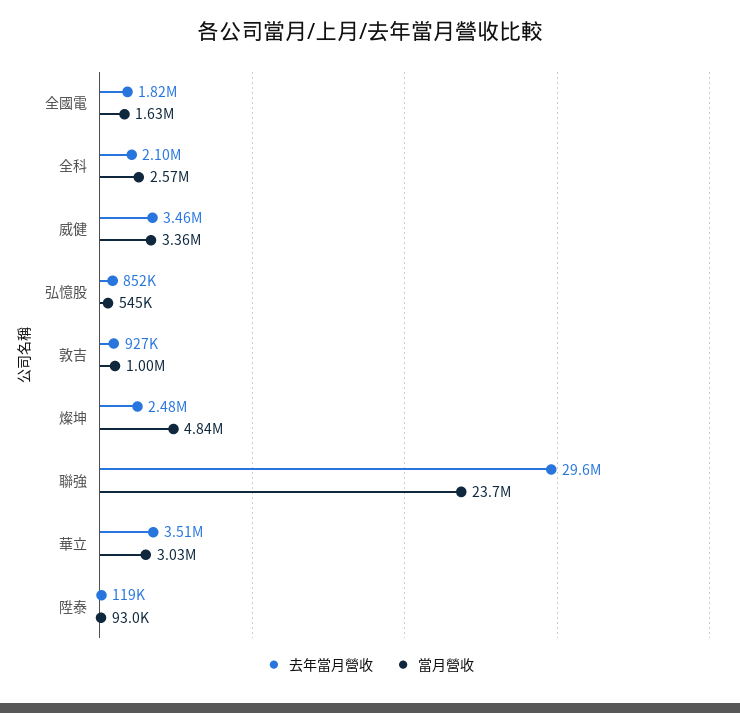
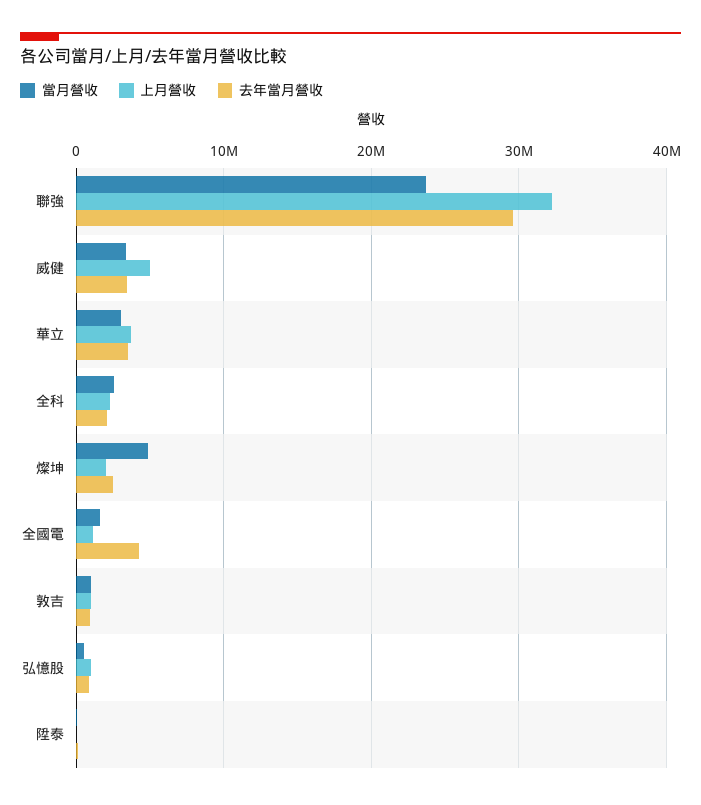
  {
    "去年當月營收": {
-     "全國電": 1820000,
+     "全國電": 4000000,
      "全科": 2100000,
      "威健": 3460000,
      "弘憶股": 852000,
      "敦吉": 927000,
      "燦坤": 2480000,
      "聯強": 29600000,
      "華立": 3510000,
      "陞泰": 119000
    },
    "當月營收": {
      "全國電": 1630000,
      "全科": 2570000,
      "威健": 3360000,
      "弘憶股": 545000,
      "敦吉": 1000000,
      "燦坤": 4840000,
      "聯強": 23700000,
      "華立": 3030000,
      "陞泰": 93000
-   }
+   },
+   "上月營收": {
+     "聯強": 32000000,
+     "威健": 5000000,
+     "華立": 4000000,
+     "全科": 2000000,
+     "燦坤": 2000000,
+     "全國電": 1000000,
+     "敦吉": 1000000,
+     "弘憶股": 1000000,
+     "陞泰": 0
+   }
  }

